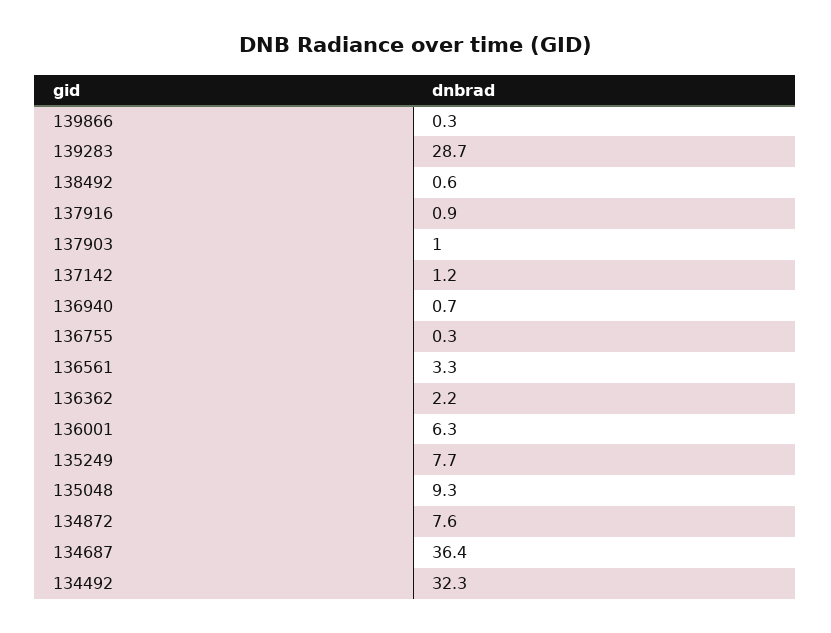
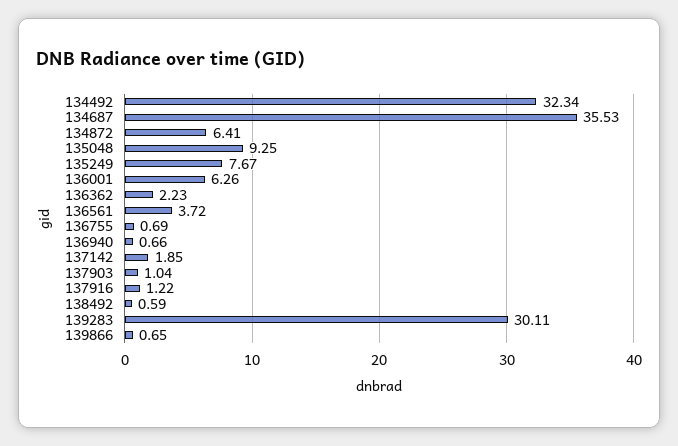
  {
-   "139866": 0.3,
+   "139866": 0.65,
-   "139283": 28.7,
+   "139283": 30.11,
    "138492": 0.59,
-   "137916": 0.9,
+   "137916": 1.22,
    "137903": 1.04,
-   "137142": 1.2,
+   "137142": 1.85,
    "136940": 0.66,
-   "136755": 0.3,
+   "136755": 0.69,
-   "136561": 3.3,
+   "136561": 3.72,
    "136362": 2.23,
    "136001": 6.26,
    "135249": 7.67,
    "135048": 9.25,
-   "134872": 7.6,
+   "134872": 6.41,
-   "134687": 36.4,
+   "134687": 35.53,
    "134492": 32.34
  }

